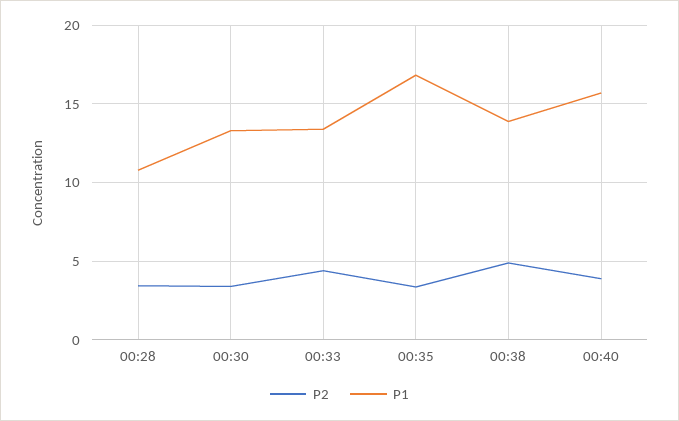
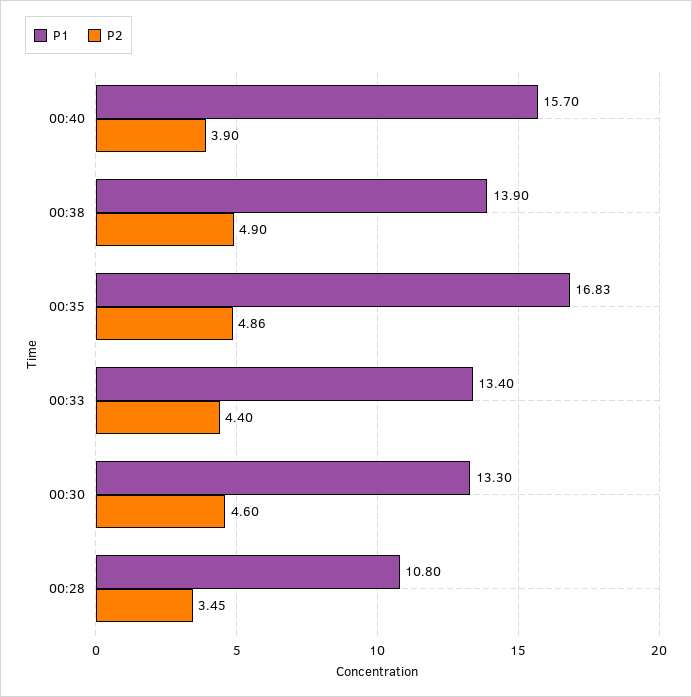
  {
    "P2": {
      "00:28": 3.45,
-     "00:30": 3.5,
+     "00:30": 4.6,
      "00:33": 4.4,
-     "00:35": 3.5,
+     "00:35": 4.86,
      "00:38": 4.9,
      "00:40": 3.9
    },
    "P1": {
      "00:28": 10.8,
      "00:30": 13.3,
      "00:33": 13.4,
      "00:35": 16.83,
      "00:38": 13.9,
      "00:40": 15.7
    }
  }

